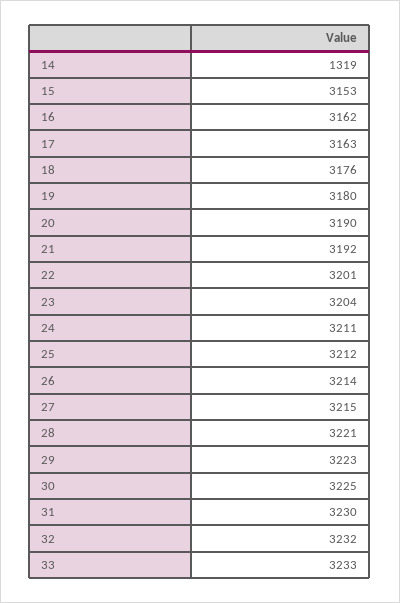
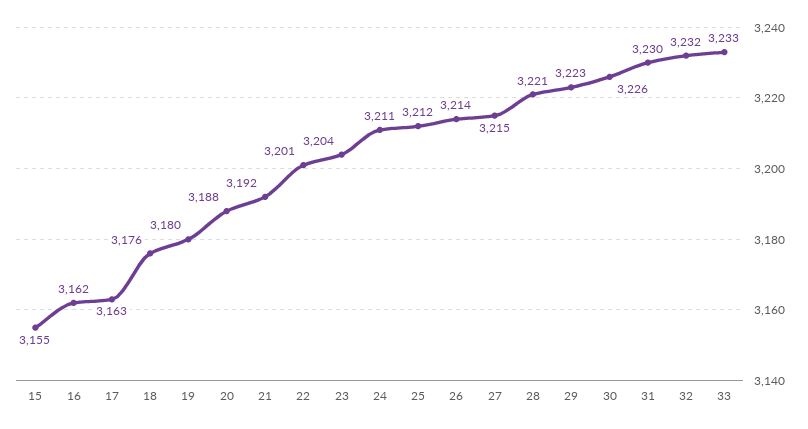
  {
-   "14": 1319,
-   "15": 3153,
+   "15": 3155,
    "16": 3162,
    "17": 3163,
    "18": 3176,
    "19": 3180,
-   "20": 3190,
+   "20": 3188,
    "21": 3192,
    "22": 3201,
    "23": 3204,
    "24": 3211,
    "25": 3212,
    "26": 3214,
    "27": 3215,
    "28": 3221,
    "29": 3223,
-   "30": 3225,
+   "30": 3226,
    "31": 3230,
    "32": 3232,
    "33": 3233
  }

